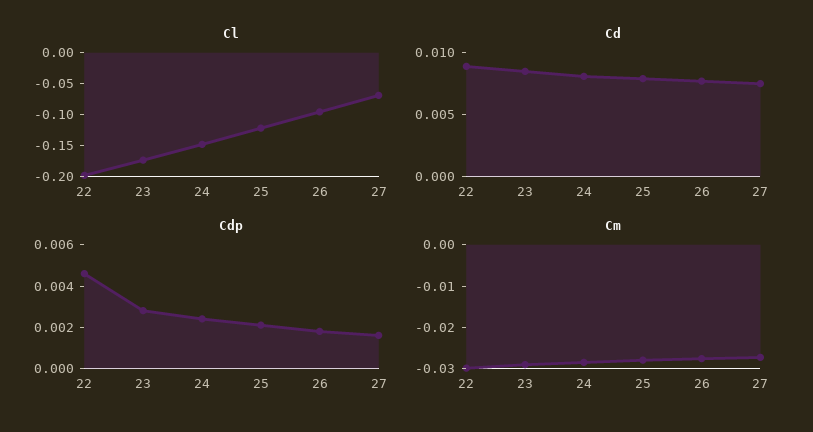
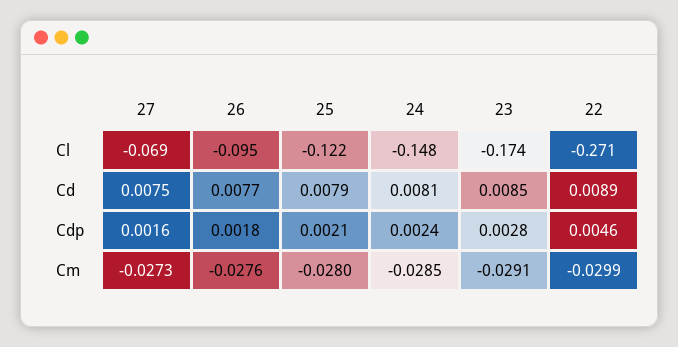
  {
    "Cl": {
-     "22": -0.2,
+     "22": -0.271,
      "23": -0.174,
      "24": -0.148,
      "25": -0.122,
      "26": -0.095,
      "27": -0.069
    },
    "Cd": {
      "22": 0.0089,
      "23": 0.0085,
      "24": 0.0081,
      "25": 0.0079,
      "26": 0.0077,
      "27": 0.0075
    },
    "Cdp": {
      "22": 0.0046,
      "23": 0.0028,
      "24": 0.0024,
      "25": 0.0021,
      "26": 0.0018,
      "27": 0.0016
    },
    "Cm": {
      "22": -0.0299,
      "23": -0.0291,
      "24": -0.0285,
      "25": -0.028,
      "26": -0.0276,
      "27": -0.0273
    }
  }

